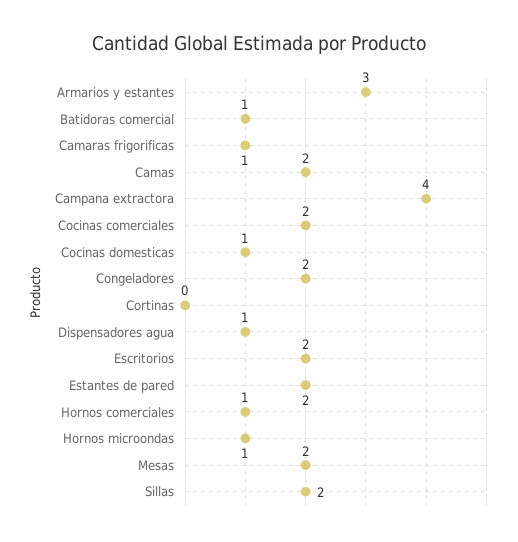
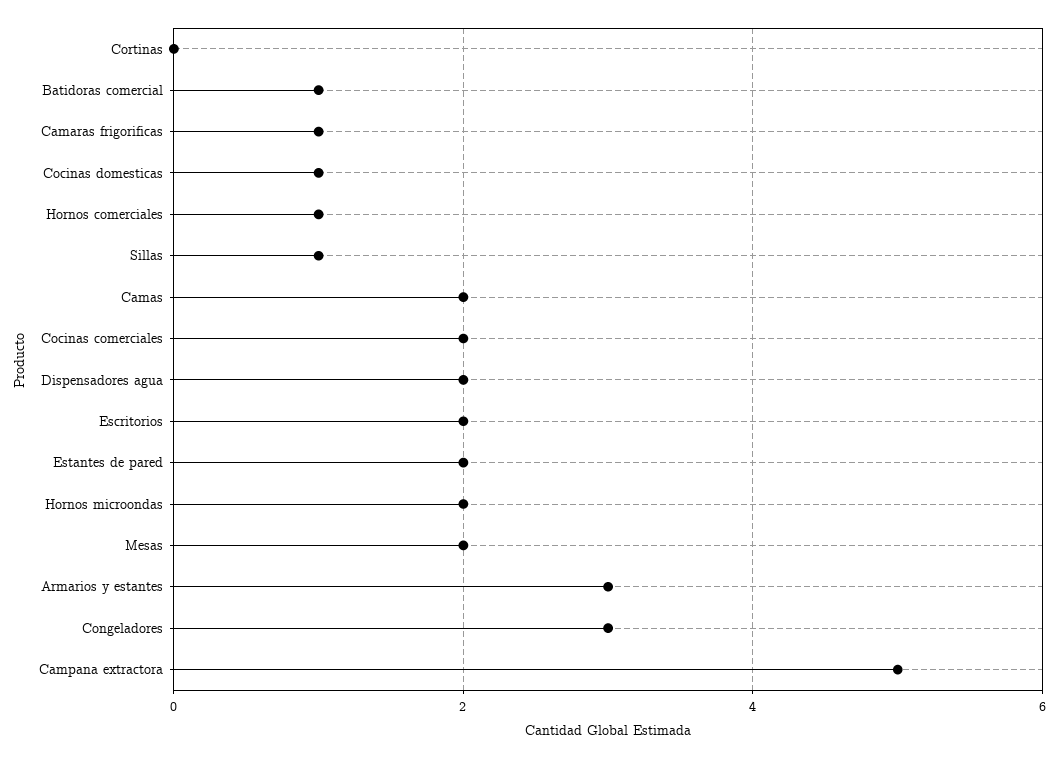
  {
    "Armarios y estantes": 3,
    "Batidoras comercial": 1,
    "Camaras frigorificas": 1,
    "Camas": 2,
-   "Campana extractora": 4,
+   "Campana extractora": 5,
    "Cocinas comerciales": 2,
    "Cocinas domesticas": 1,
-   "Congeladores": 2,
+   "Congeladores": 3,
    "Cortinas": 0,
-   "Dispensadores agua": 1,
+   "Dispensadores agua": 2,
    "Escritorios": 2,
    "Estantes de pared": 2,
    "Hornos comerciales": 1,
-   "Hornos microondas": 1,
+   "Hornos microondas": 2,
    "Mesas": 2,
-   "Sillas": 2
+   "Sillas": 1
  }

